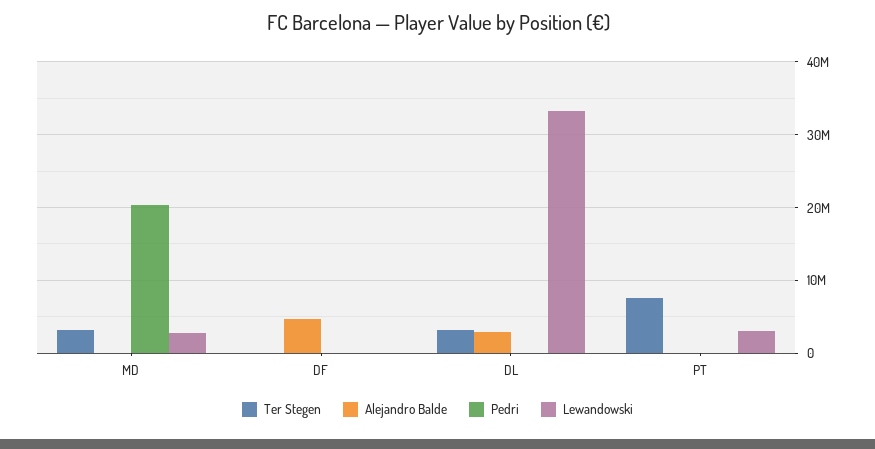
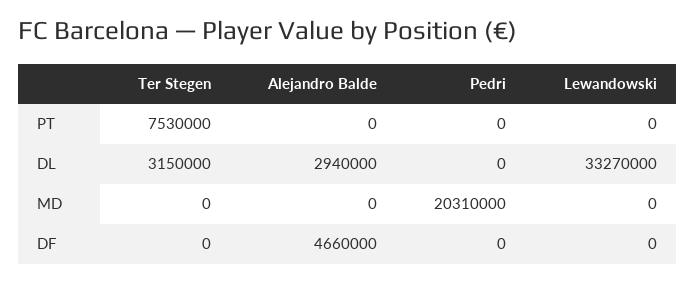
  {
    "Ter Stegen": {
-     "MD": 3000000,
+     "MD": 0,
      "DF": 0,
      "DL": 3150000,
      "PT": 7530000
    },
    "Alejandro Balde": {
      "MD": 0,
      "DF": 4660000,
      "DL": 2940000,
      "PT": 0
    },
    "Pedri": {
      "MD": 20310000,
      "DF": 0,
      "DL": 0,
      "PT": 0
    },
    "Lewandowski": {
-     "MD": 3000000,
+     "MD": 0,
      "DF": 0,
      "DL": 33270000,
-     "PT": 3000000
+     "PT": 0
    }
  }

